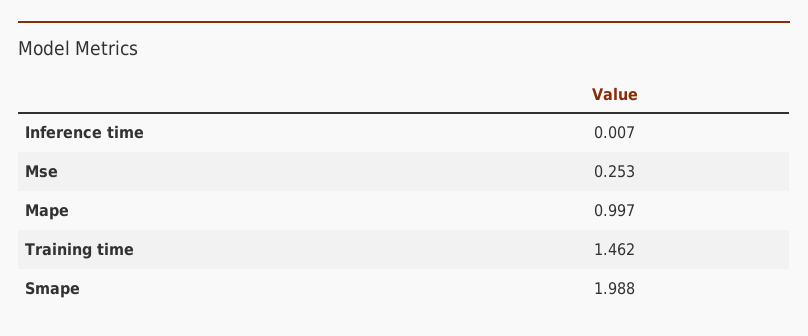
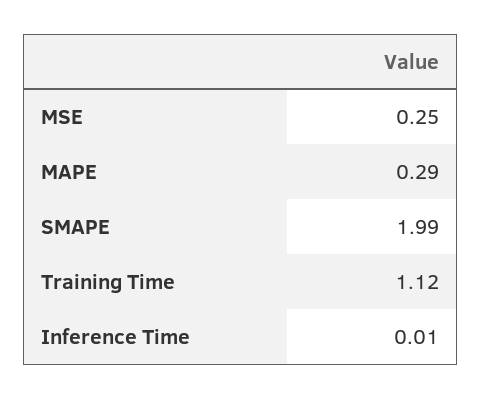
  {
    "Inference time": 0.007,
    "Mse": 0.253,
-   "Mape": 0.997,
+   "Mape": 0.29,
-   "Training time": 1.462,
+   "Training time": 1.12,
    "Smape": 1.988
  }

